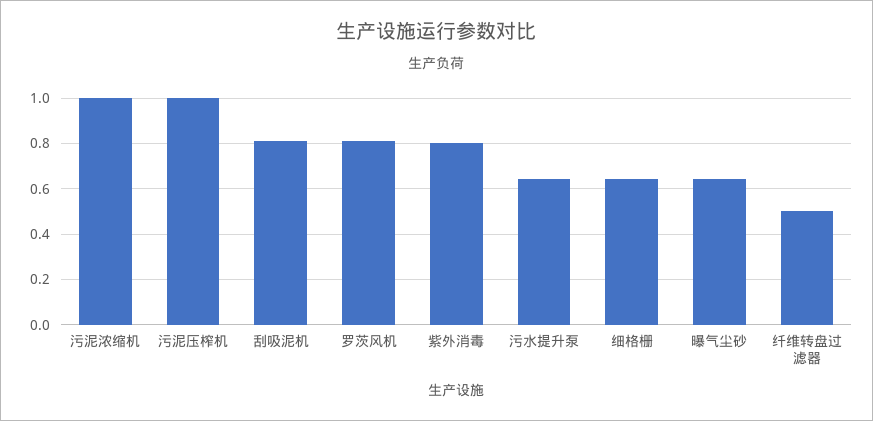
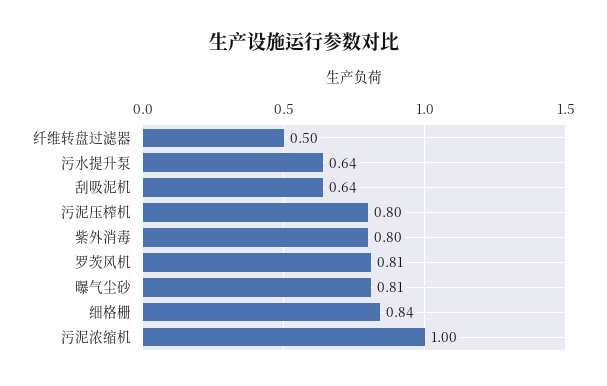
  {
    "污泥浓缩机": 1,
-   "污泥压榨机": 1,
+   "污泥压榨机": 0.8,
-   "刮吸泥机": 0.8,
+   "刮吸泥机": 0.64,
    "罗茨风机": 0.81,
    "紫外消毒": 0.8,
    "污水提升泵": 0.64,
-   "细格栅": 0.65,
+   "细格栅": 0.84,
-   "曝气尘砂": 0.65,
+   "曝气尘砂": 0.81,
    "纤维转盘过滤器": 0.5
  }

